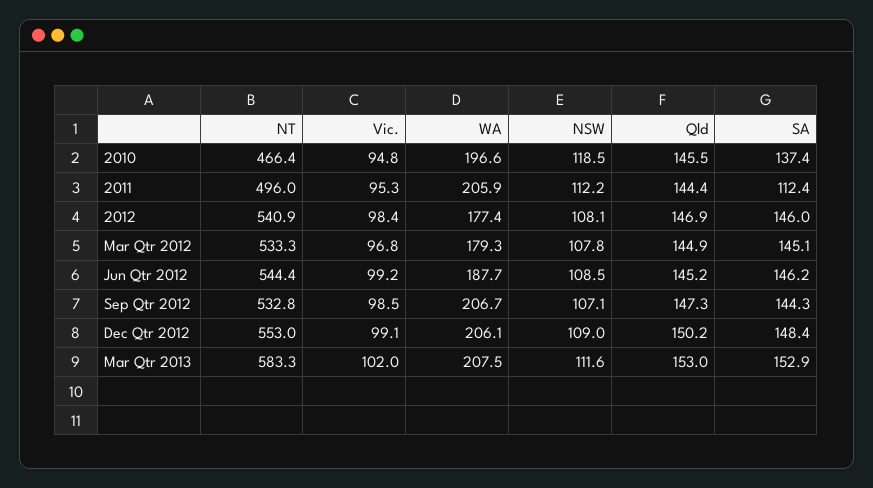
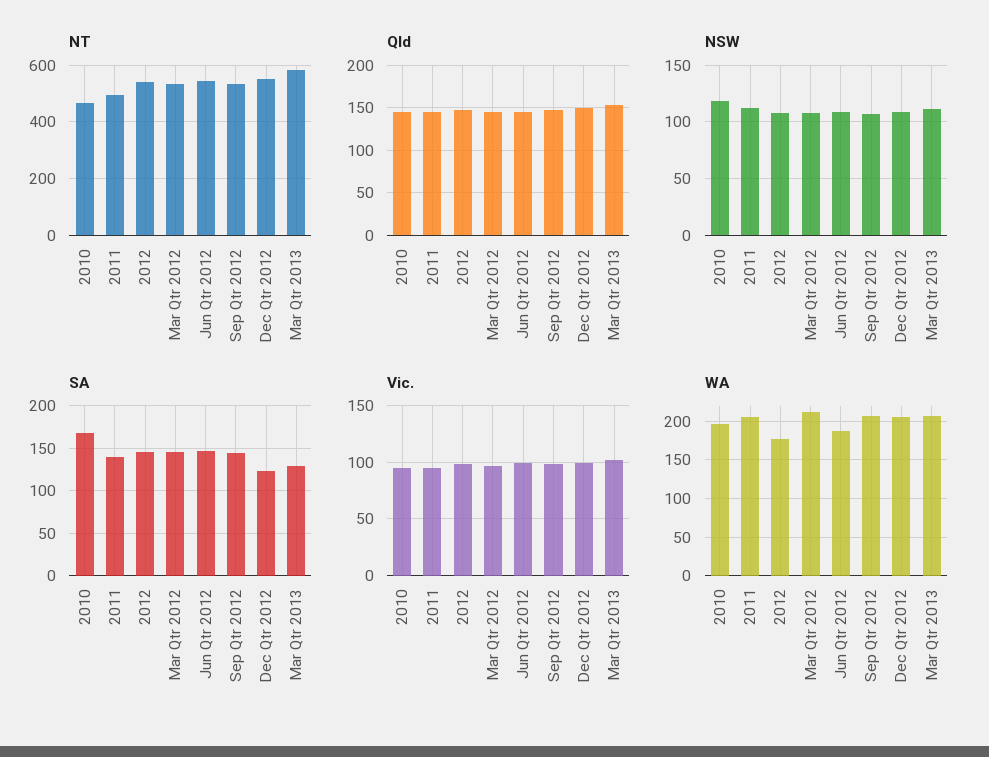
  {
    "NT": {
      "2010": 466.4,
      "2011": 496,
      "2012": 540.9,
      "Mar Qtr 2012": 533.3,
      "Jun Qtr 2012": 544.4,
      "Sep Qtr 2012": 532.8,
      "Dec Qtr 2012": 553,
      "Mar Qtr 2013": 583.3
    },
    "Vic.": {
      "2010": 94.8,
      "2011": 95.3,
      "2012": 98.4,
      "Mar Qtr 2012": 96.8,
      "Jun Qtr 2012": 99.2,
      "Sep Qtr 2012": 98.5,
      "Dec Qtr 2012": 99.1,
      "Mar Qtr 2013": 102
    },
    "WA": {
      "2010": 196.6,
      "2011": 205.9,
      "2012": 177.4,
-     "Mar Qtr 2012": 179.3,
+     "Mar Qtr 2012": 210,
      "Jun Qtr 2012": 187.7,
      "Sep Qtr 2012": 206.7,
      "Dec Qtr 2012": 206.1,
      "Mar Qtr 2013": 207.5
    },
    "NSW": {
      "2010": 118.5,
      "2011": 112.2,
      "2012": 108.1,
      "Mar Qtr 2012": 107.8,
      "Jun Qtr 2012": 108.5,
      "Sep Qtr 2012": 107.1,
      "Dec Qtr 2012": 109,
      "Mar Qtr 2013": 111.6
    },
    "Qld": {
      "2010": 145.5,
      "2011": 144.4,
      "2012": 146.9,
      "Mar Qtr 2012": 144.9,
      "Jun Qtr 2012": 145.2,
      "Sep Qtr 2012": 147.3,
      "Dec Qtr 2012": 150.2,
      "Mar Qtr 2013": 153
    },
    "SA": {
-     "2010": 137.4,
+     "2010": 170,
-     "2011": 112.4,
+     "2011": 140,
      "2012": 146,
      "Mar Qtr 2012": 145.1,
      "Jun Qtr 2012": 146.2,
      "Sep Qtr 2012": 144.3,
-     "Dec Qtr 2012": 148.4,
+     "Dec Qtr 2012": 120,
-     "Mar Qtr 2013": 152.9
+     "Mar Qtr 2013": 130
    }
  }

